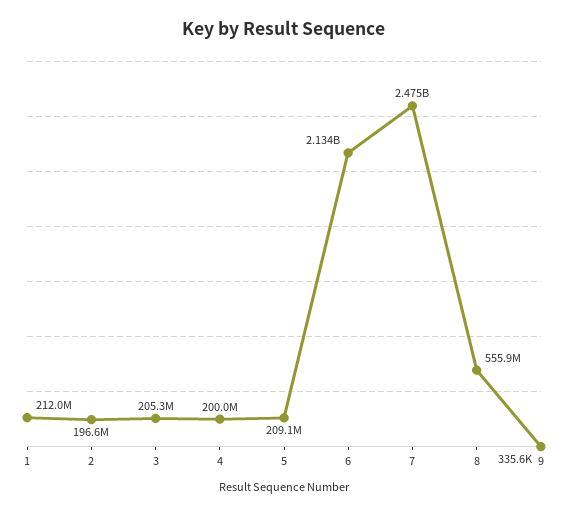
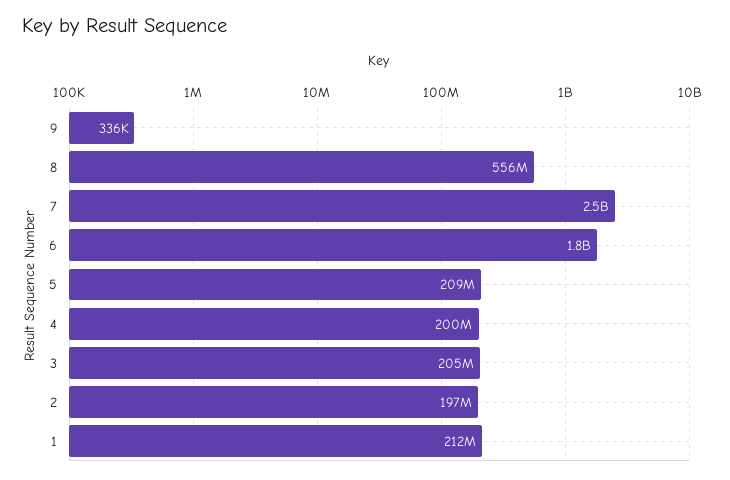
  {
    "1": 212000000,
    "2": 196600000,
    "3": 205300000,
    "4": 200000000,
    "5": 209100000,
-   "6": 2134000000,
+   "6": 1800000000,
    "7": 2475000000,
    "8": 555900000,
    "9": 335600
  }

